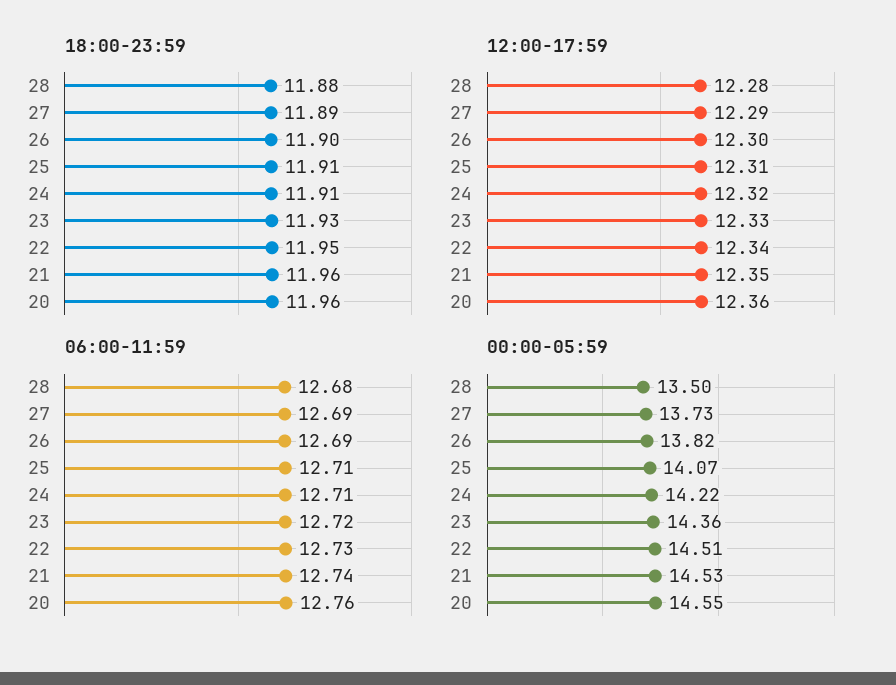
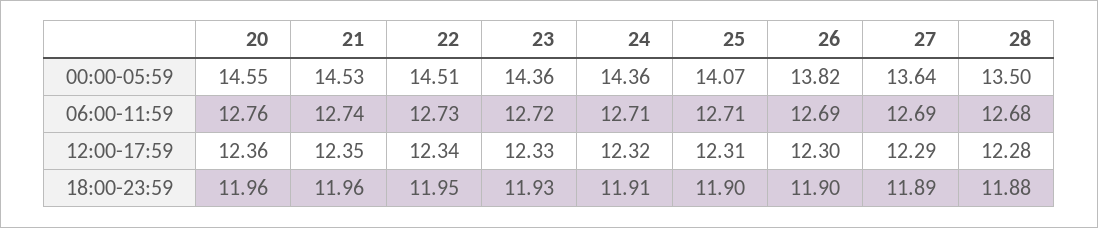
  {
    "18:00-23:59": {
      "28": 11.88,
      "27": 11.89,
      "26": 11.9,
-     "25": 11.91,
+     "25": 11.9,
      "24": 11.91,
      "23": 11.93,
      "22": 11.95,
      "21": 11.96,
      "20": 11.96
    },
    "12:00-17:59": {
      "28": 12.28,
      "27": 12.29,
      "26": 12.3,
      "25": 12.31,
      "24": 12.32,
      "23": 12.33,
      "22": 12.34,
      "21": 12.35,
      "20": 12.36
    },
    "06:00-11:59": {
      "28": 12.68,
      "27": 12.69,
      "26": 12.69,
      "25": 12.71,
      "24": 12.71,
      "23": 12.72,
      "22": 12.73,
      "21": 12.74,
      "20": 12.76
    },
    "00:00-05:59": {
      "28": 13.5,
-     "27": 13.73,
+     "27": 13.64,
      "26": 13.82,
      "25": 14.07,
-     "24": 14.22,
+     "24": 14.36,
      "23": 14.36,
      "22": 14.51,
      "21": 14.53,
      "20": 14.55
    }
  }

